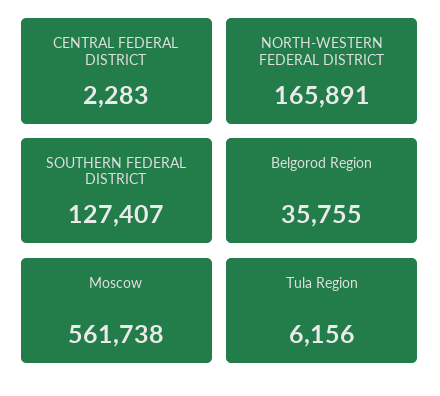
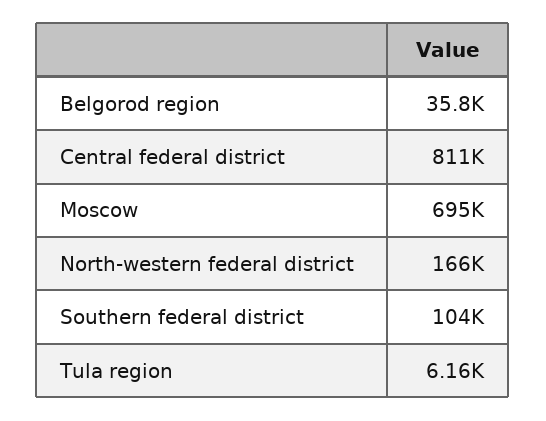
  {
-   "CENTRAL FEDERAL DISTRICT": 2283,
+   "CENTRAL FEDERAL DISTRICT": 811000,
    "NORTH-WESTERN FEDERAL DISTRICT": 165891,
-   "SOUTHERN FEDERAL DISTRICT": 127407,
+   "SOUTHERN FEDERAL DISTRICT": 104000,
    "Belgorod Region": 35755,
-   "Moscow": 561738,
+   "Moscow": 695000,
    "Tula Region": 6156
  }

